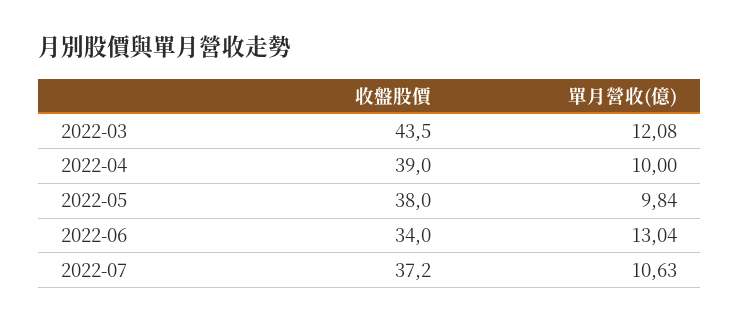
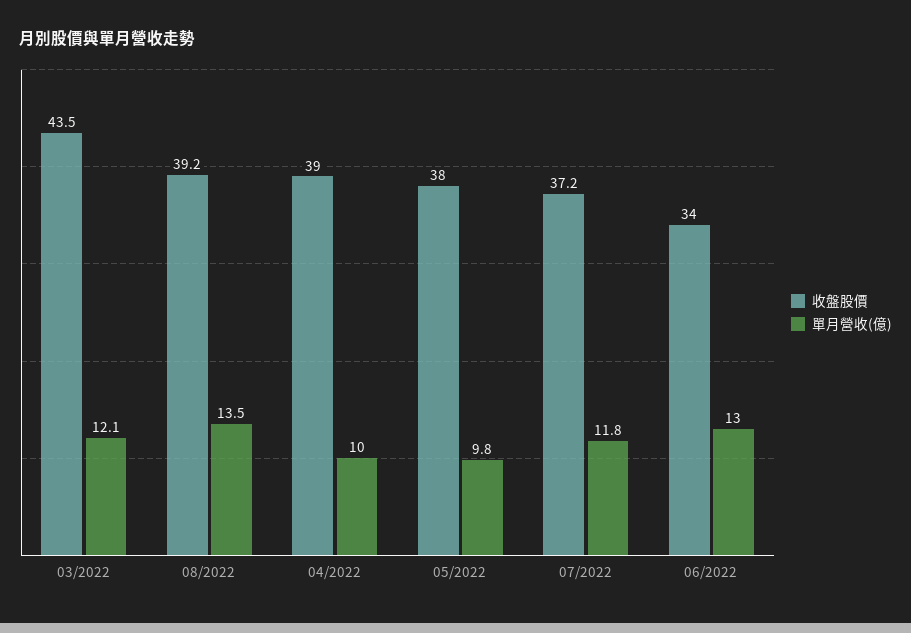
  {
    "收盤股價": {
      "2022-03": 43.5,
      "2022-04": 39,
      "2022-05": 38,
      "2022-06": 34,
-     "2022-07": 37.2
+     "2022-07": 37.2,
+     "08/2022": 39.2
    },
    "單月營收(億)": {
      "2022-03": 12.08,
      "2022-04": 10,
      "2022-05": 9.84,
      "2022-06": 13.04,
-     "2022-07": 10.63
+     "2022-07": 11.8,
+     "08/2022": 13.5
    }
  }

